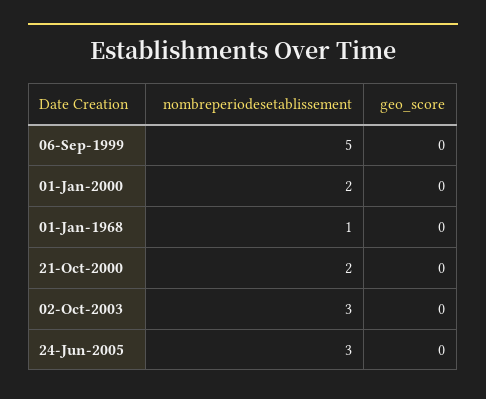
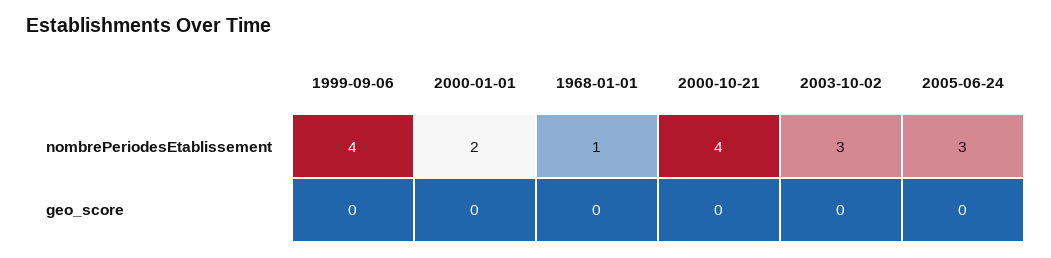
  {
    "nombreperiodesetablissement": {
-     "06-Sep-1999": 5,
+     "06-Sep-1999": 4,
      "01-Jan-2000": 2,
      "01-Jan-1968": 1,
-     "21-Oct-2000": 2,
+     "21-Oct-2000": 4,
      "02-Oct-2003": 3,
      "24-Jun-2005": 3
    },
    "geo_score": {
      "06-Sep-1999": 0,
      "01-Jan-2000": 0,
      "01-Jan-1968": 0,
      "21-Oct-2000": 0,
      "02-Oct-2003": 0,
      "24-Jun-2005": 0
    }
  }

